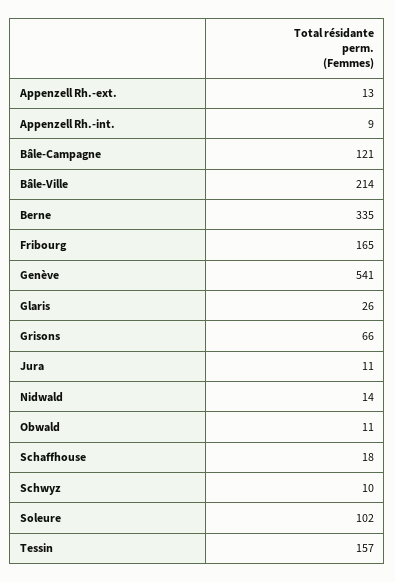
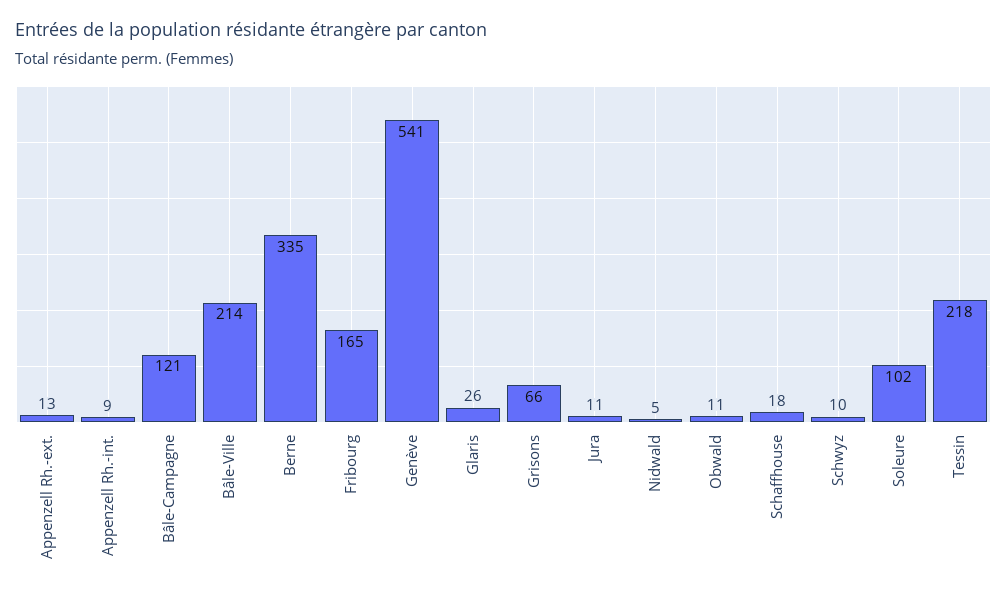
  {
    "Appenzell Rh.-ext.": 13,
    "Appenzell Rh.-int.": 9,
    "Bâle-Campagne": 121,
    "Bâle-Ville": 214,
    "Berne": 335,
    "Fribourg": 165,
    "Genève": 541,
    "Glaris": 26,
    "Grisons": 66,
    "Jura": 11,
-   "Nidwald": 14,
+   "Nidwald": 5,
    "Obwald": 11,
    "Schaffhouse": 18,
    "Schwyz": 10,
    "Soleure": 102,
-   "Tessin": 157
+   "Tessin": 218
  }

